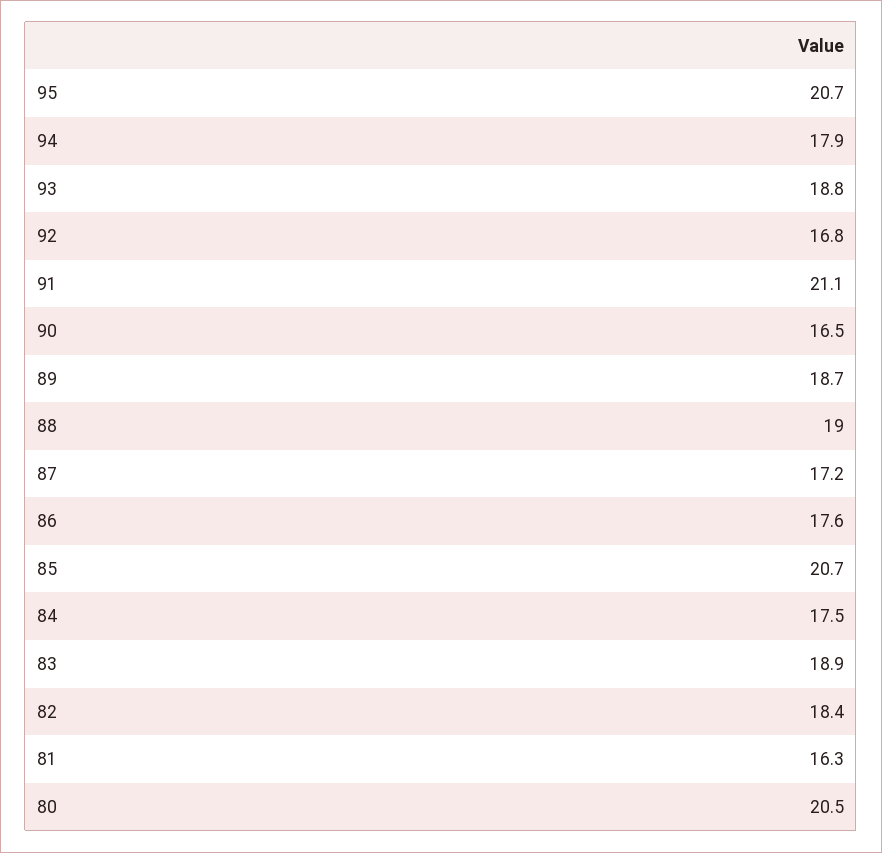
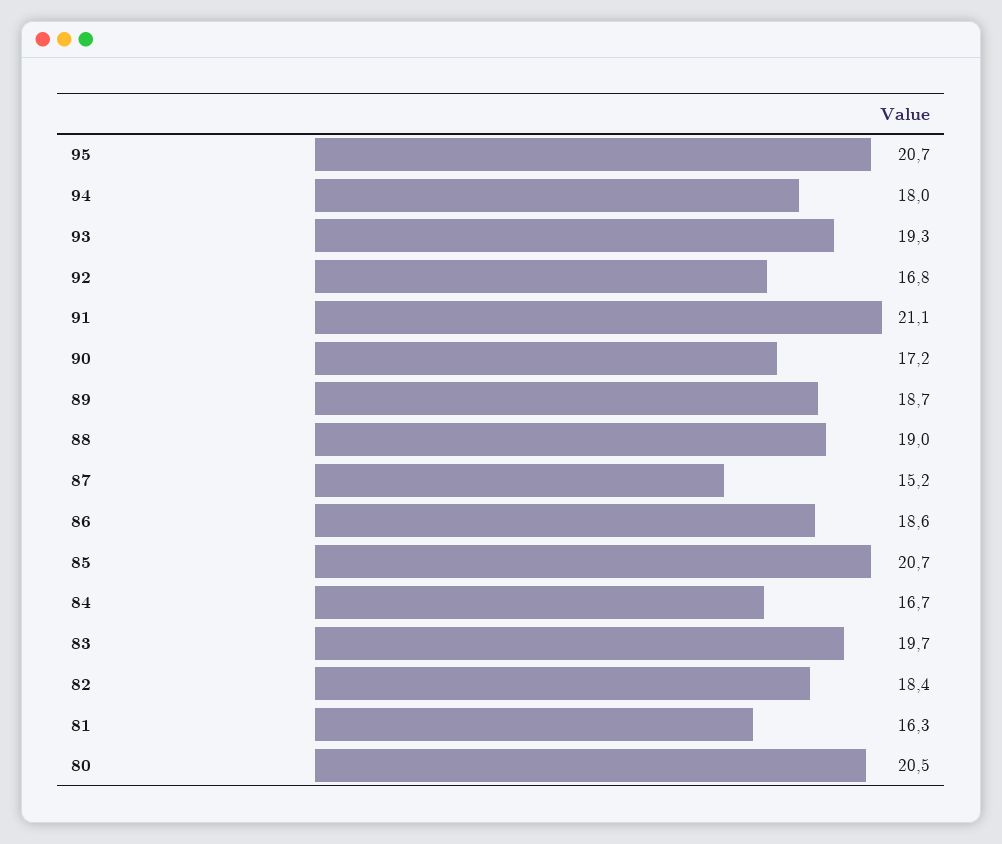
  {
    "95": 20.7,
-   "94": 17.9,
+   "94": 18,
-   "93": 18.8,
+   "93": 19.3,
    "92": 16.8,
    "91": 21.1,
-   "90": 16.5,
+   "90": 17.2,
    "89": 18.7,
    "88": 19,
-   "87": 17.2,
+   "87": 15.2,
-   "86": 17.6,
+   "86": 18.6,
    "85": 20.7,
-   "84": 17.5,
+   "84": 16.7,
-   "83": 18.9,
+   "83": 19.7,
    "82": 18.4,
    "81": 16.3,
    "80": 20.5
  }

